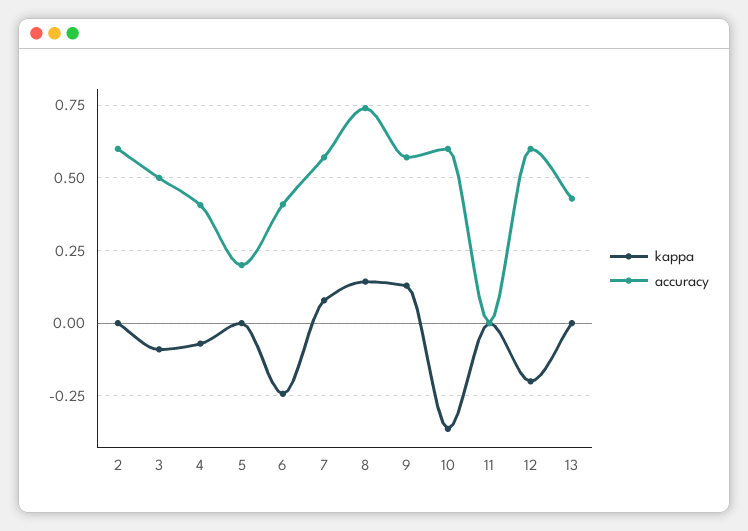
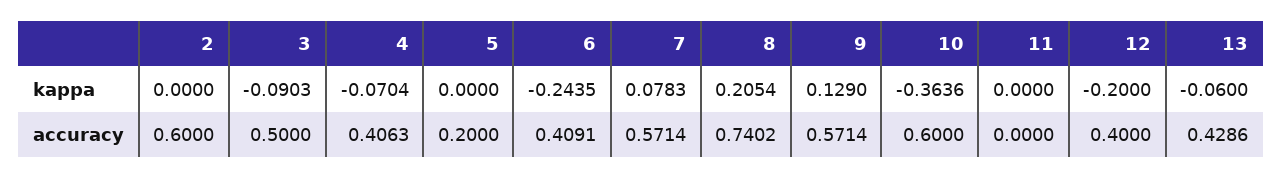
  {
    "kappa": {
      "2": 0,
      "3": -0.0903,
      "4": -0.0704,
      "5": 0,
      "6": -0.2435,
      "7": 0.0783,
-     "8": 0.15,
+     "8": 0.2054,
      "9": 0.129,
      "10": -0.3636,
      "11": 0,
      "12": -0.2,
-     "13": 0
+     "13": -0.06
    },
    "accuracy": {
      "2": 0.6,
      "3": 0.5,
      "4": 0.4063,
      "5": 0.2,
      "6": 0.4091,
      "7": 0.5714,
      "8": 0.7402,
      "9": 0.5714,
      "10": 0.6,
      "11": 0,
-     "12": 0.6,
+     "12": 0.4,
      "13": 0.4286
    }
  }

